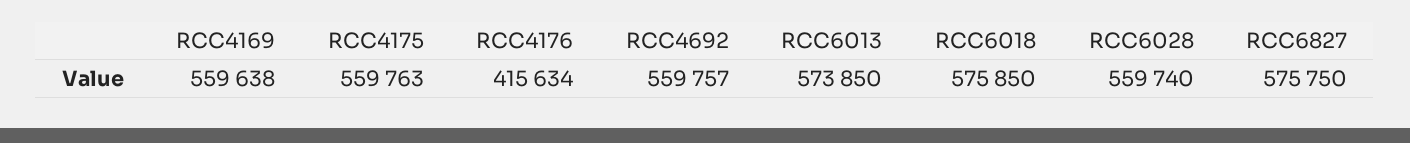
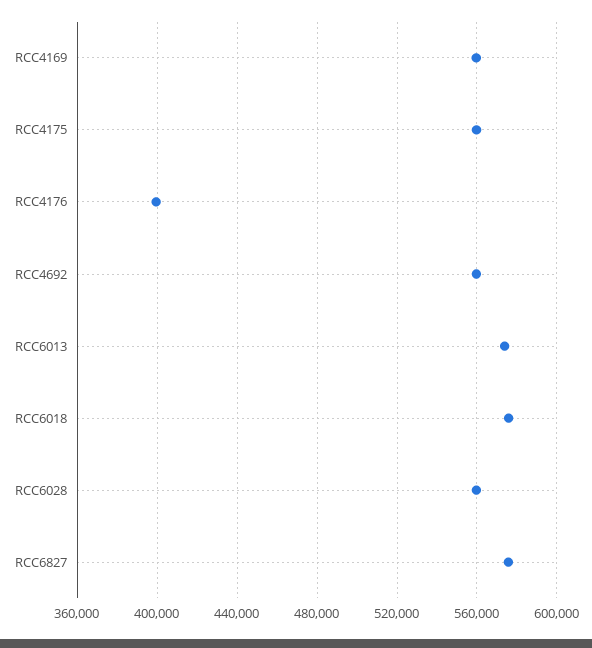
  {
    "RCC4169": 559638,
    "RCC4175": 559763,
-   "RCC4176": 415634,
+   "RCC4176": 400000,
    "RCC4692": 559757,
    "RCC6013": 573850,
    "RCC6018": 575850,
    "RCC6028": 559740,
    "RCC6827": 575750
  }

